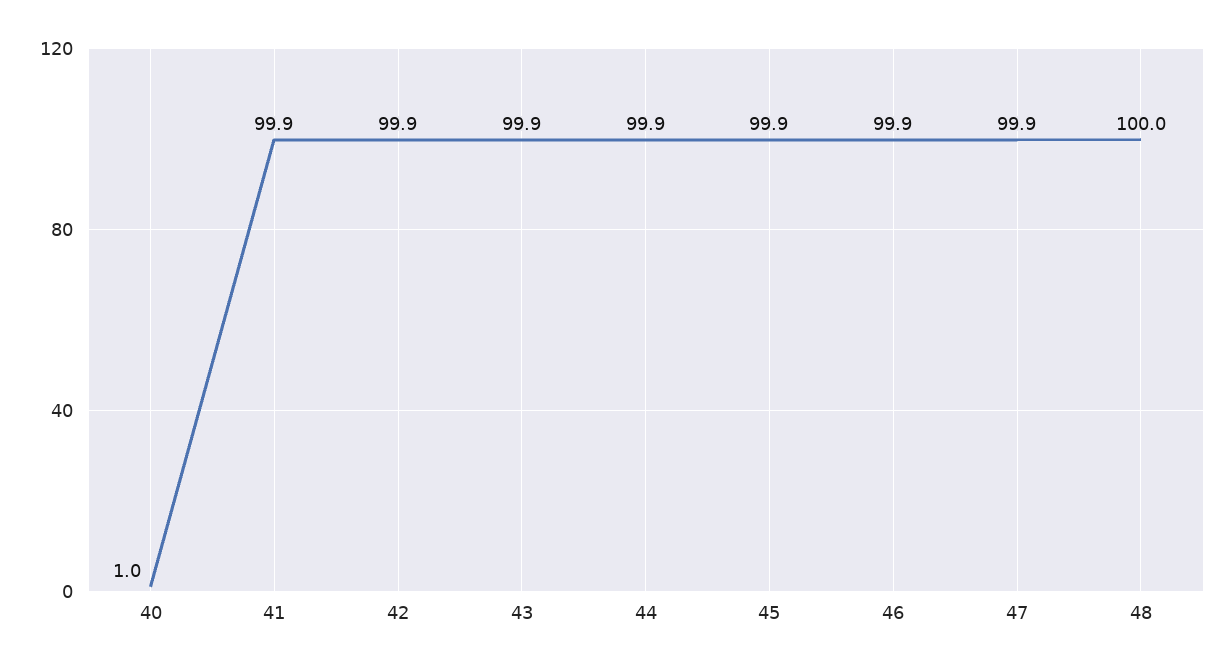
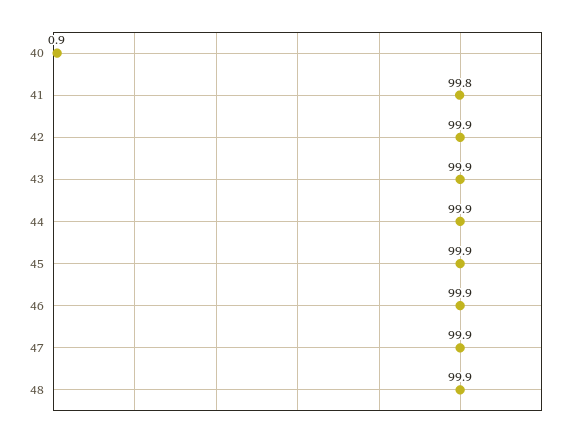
  {
-   "40": 1,
+   "40": 0.9,
-   "41": 99.9,
+   "41": 99.8,
    "42": 99.9,
    "43": 99.9,
    "44": 99.9,
    "45": 99.9,
    "46": 99.9,
    "47": 99.9,
-   "48": 100
+   "48": 99.9
  }

